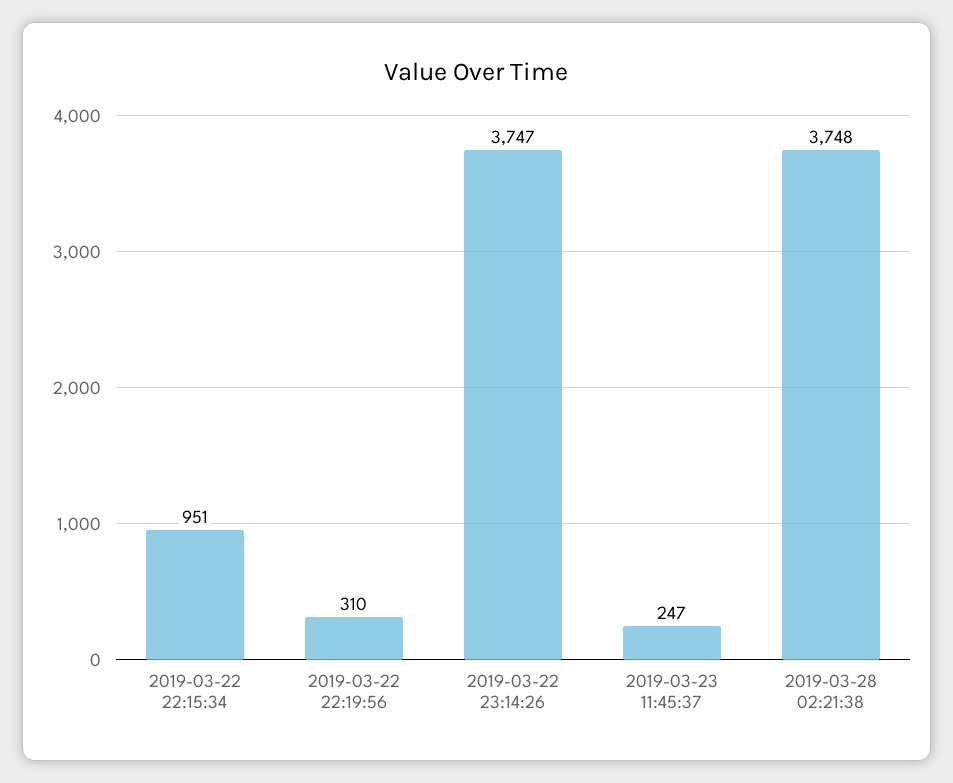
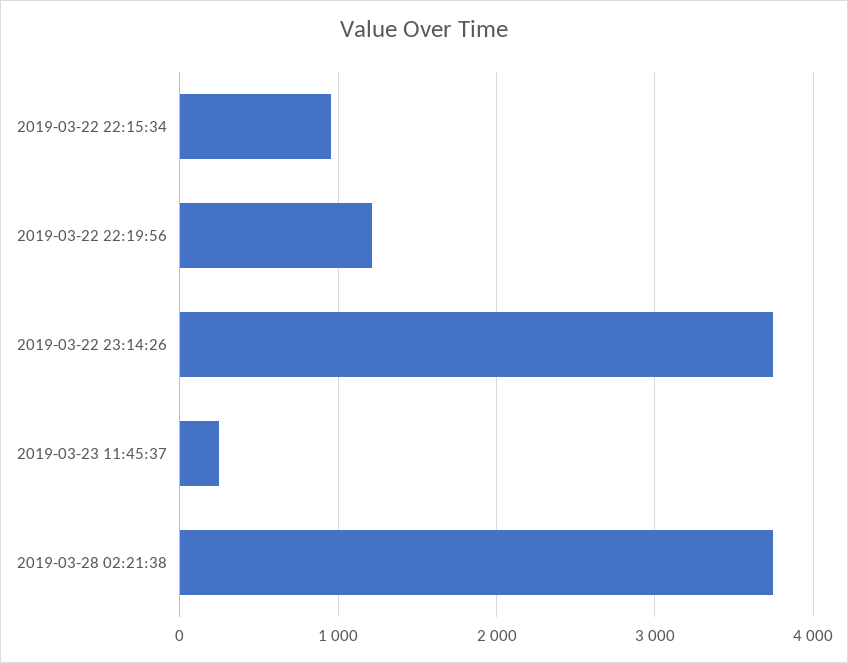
  {
    "2019-03-22 22:15:34": 951,
-   "2019-03-22 22:19:56": 310,
+   "2019-03-22 22:19:56": 1200,
    "2019-03-22 23:14:26": 3747,
    "2019-03-23 11:45:37": 247,
    "2019-03-28 02:21:38": 3748
  }

